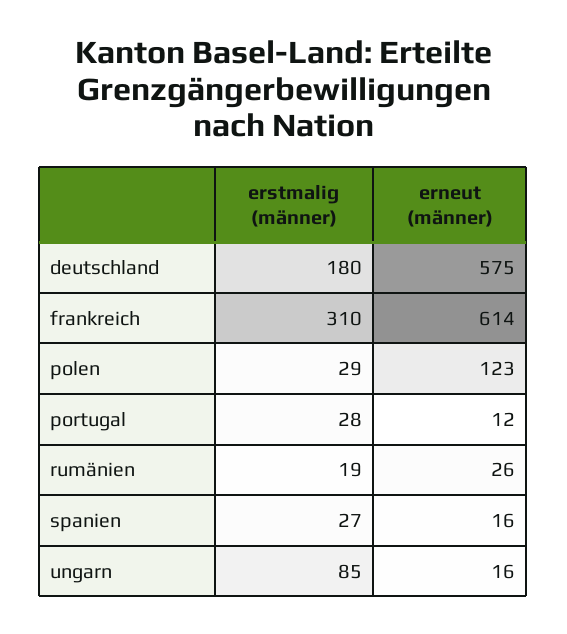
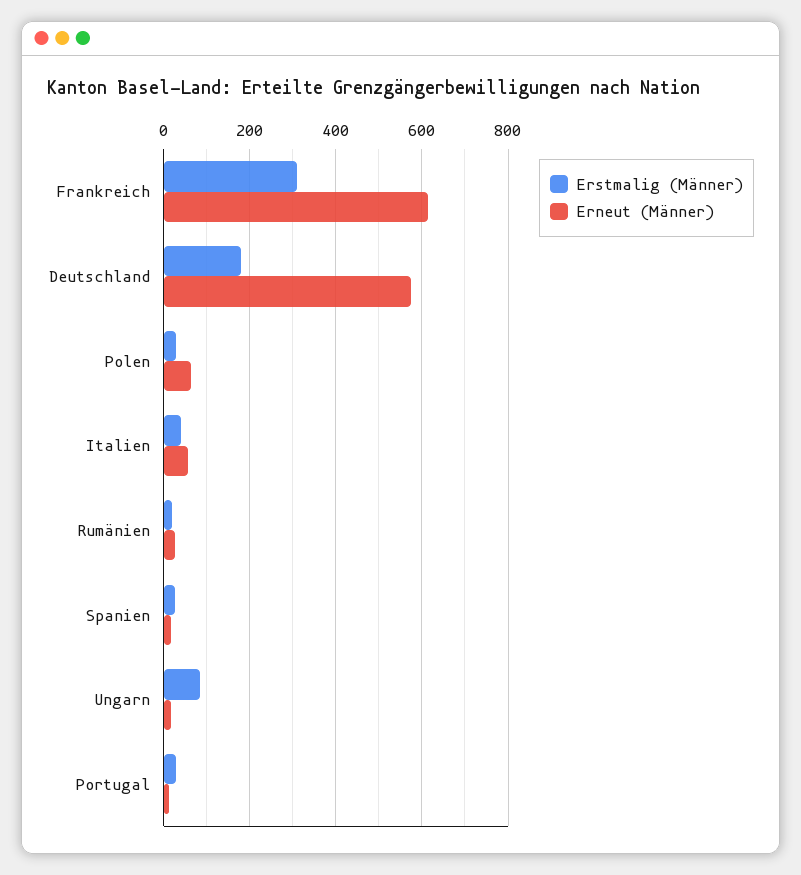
  {
    "erstmalig (männer)": {
      "deutschland": 180,
      "frankreich": 310,
      "polen": 29,
      "portugal": 28,
      "rumänien": 19,
      "spanien": 27,
-     "ungarn": 85
+     "ungarn": 85,
+     "Italien": 40
    },
    "erneut (männer)": {
      "deutschland": 575,
      "frankreich": 614,
-     "polen": 123,
+     "polen": 60,
      "portugal": 12,
      "rumänien": 26,
      "spanien": 16,
-     "ungarn": 16
+     "ungarn": 16,
+     "Italien": 60
    }
  }

